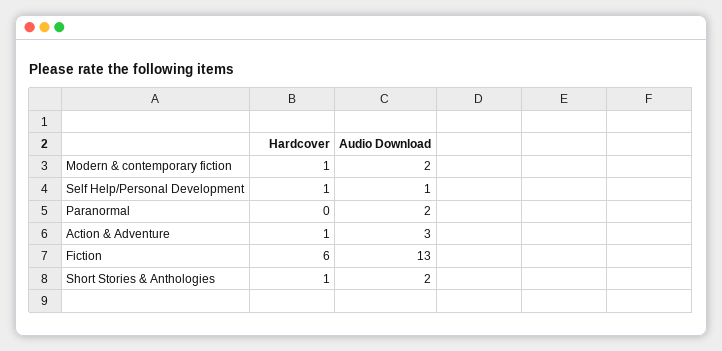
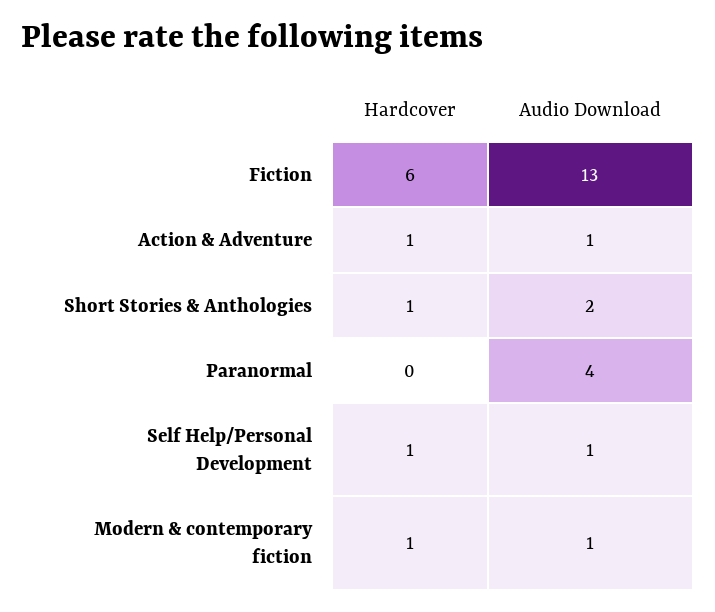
  {
    "Hardcover": {
      "Modern & contemporary fiction": 1,
      "Self Help/Personal Development": 1,
      "Paranormal": 0,
      "Action & Adventure": 1,
      "Fiction": 6,
      "Short Stories & Anthologies": 1
    },
    "Audio Download": {
-     "Modern & contemporary fiction": 2,
+     "Modern & contemporary fiction": 1,
      "Self Help/Personal Development": 1,
-     "Paranormal": 2,
+     "Paranormal": 4,
-     "Action & Adventure": 3,
+     "Action & Adventure": 1,
      "Fiction": 13,
      "Short Stories & Anthologies": 2
    }
  }

